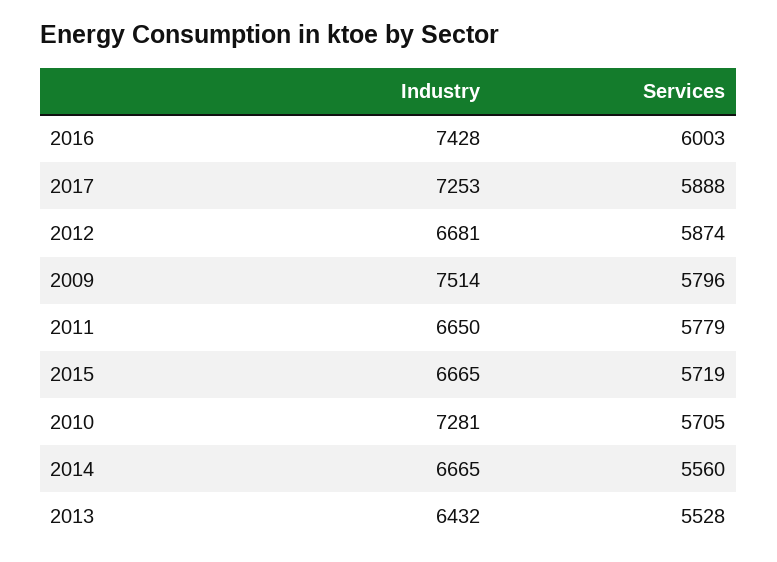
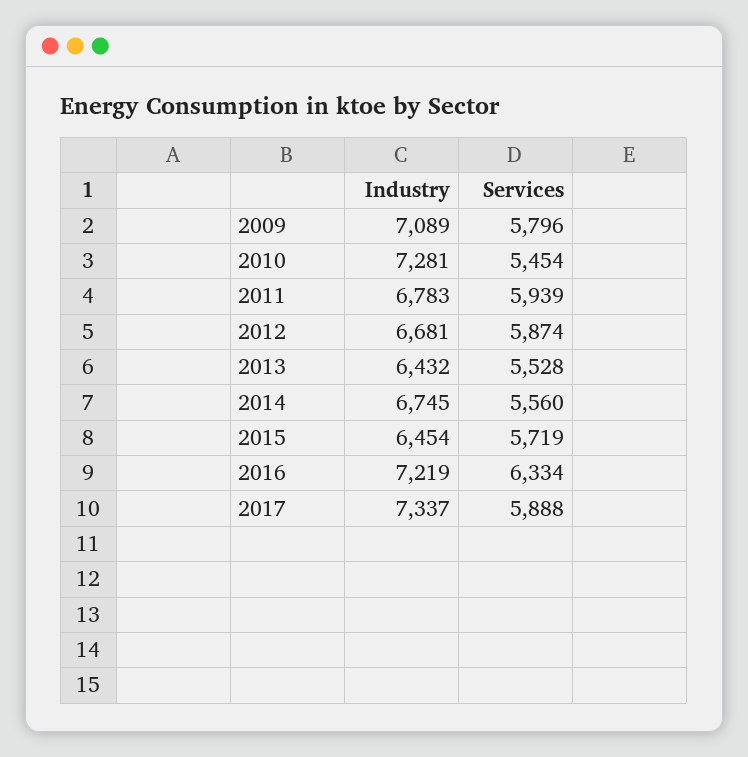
  {
    "Industry": {
-     "2016": 7428,
+     "2016": 7219,
-     "2017": 7253,
+     "2017": 7337,
      "2012": 6681,
-     "2009": 7514,
+     "2009": 7089,
-     "2011": 6650,
+     "2011": 6783,
-     "2015": 6665,
+     "2015": 6454,
      "2010": 7281,
-     "2014": 6665,
+     "2014": 6745,
      "2013": 6432
    },
    "Services": {
-     "2016": 6003,
+     "2016": 6334,
      "2017": 5888,
      "2012": 5874,
      "2009": 5796,
-     "2011": 5779,
+     "2011": 5939,
      "2015": 5719,
-     "2010": 5705,
+     "2010": 5454,
      "2014": 5560,
      "2013": 5528
    }
  }

